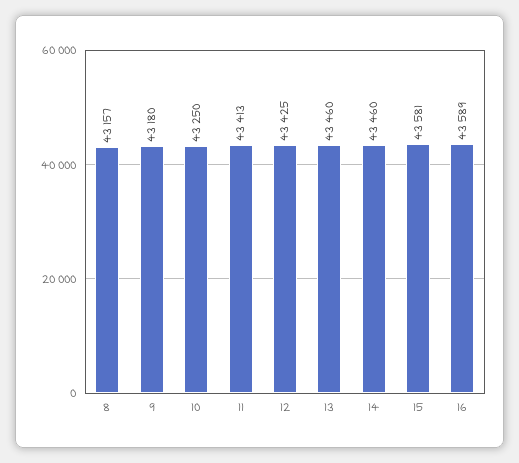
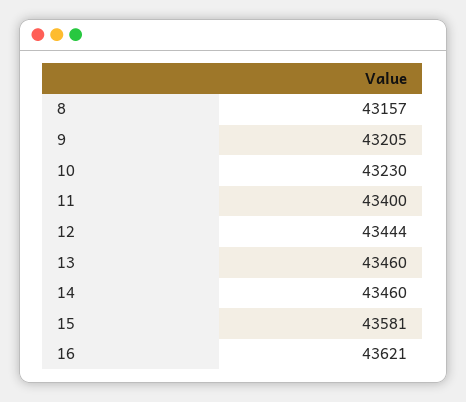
  {
    "8": 43157,
-   "9": 43180,
+   "9": 43205,
-   "10": 43250,
+   "10": 43230,
-   "11": 43413,
+   "11": 43400,
-   "12": 43425,
+   "12": 43444,
    "13": 43460,
    "14": 43460,
    "15": 43581,
-   "16": 43589
+   "16": 43621
  }

